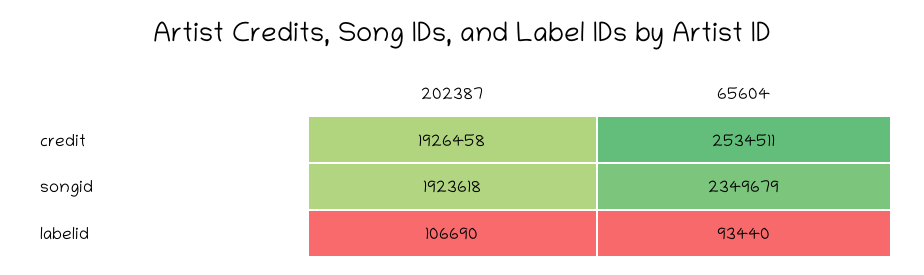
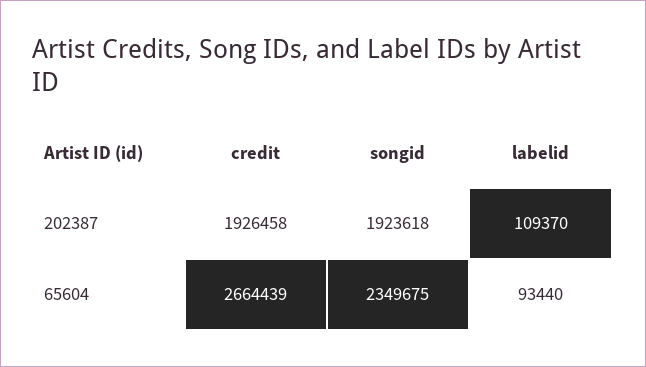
  {
    "202387": {
      "credit": 1926458,
      "songid": 1923618,
-     "labelid": 106690
+     "labelid": 109370
    },
    "65604": {
-     "credit": 2534511,
+     "credit": 2664439,
-     "songid": 2349679,
+     "songid": 2349675,
      "labelid": 93440
    }
  }

